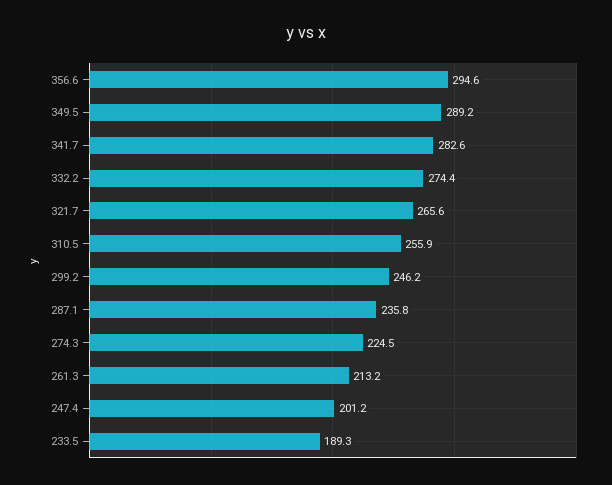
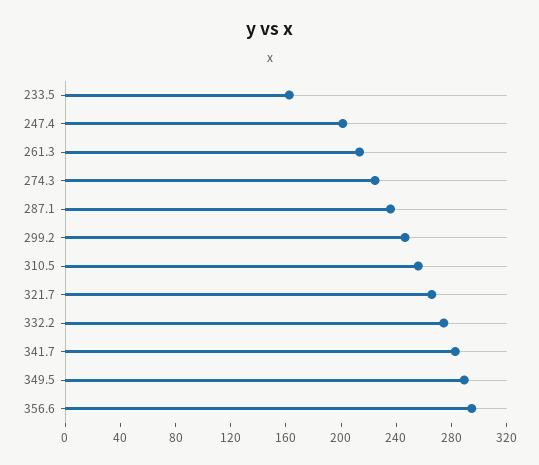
  {
    "356.6": 294.6,
    "349.5": 289.2,
    "341.7": 282.6,
    "332.2": 274.4,
    "321.7": 265.6,
    "310.5": 255.9,
    "299.2": 246.2,
    "287.1": 235.8,
    "274.3": 224.5,
    "261.3": 213.2,
    "247.4": 201.2,
-   "233.5": 189.3
+   "233.5": 160
  }

